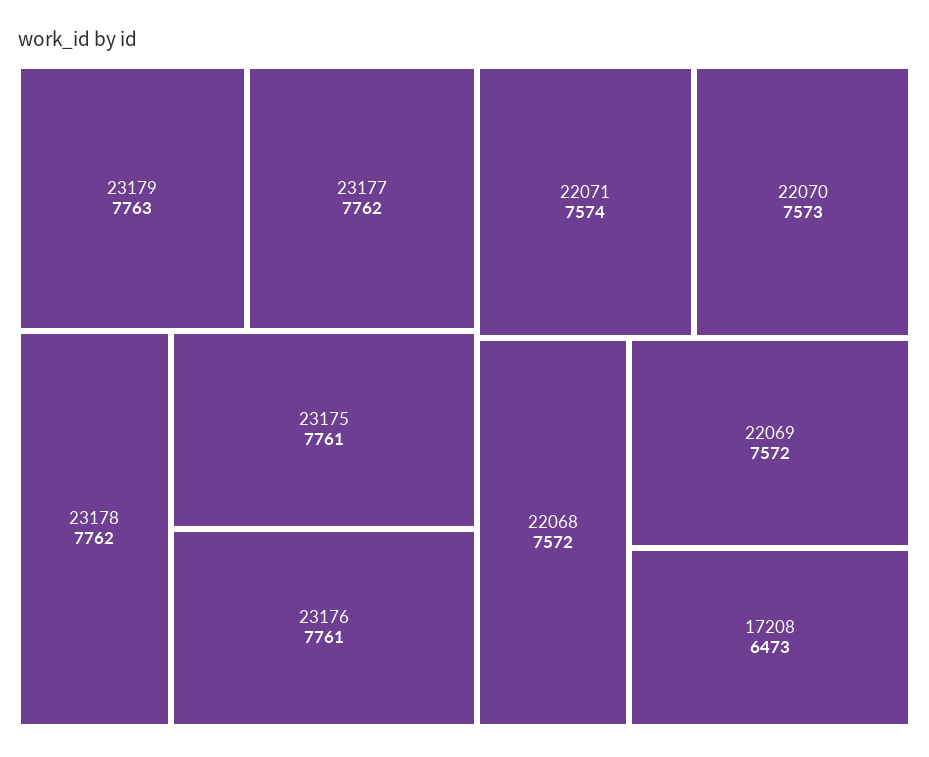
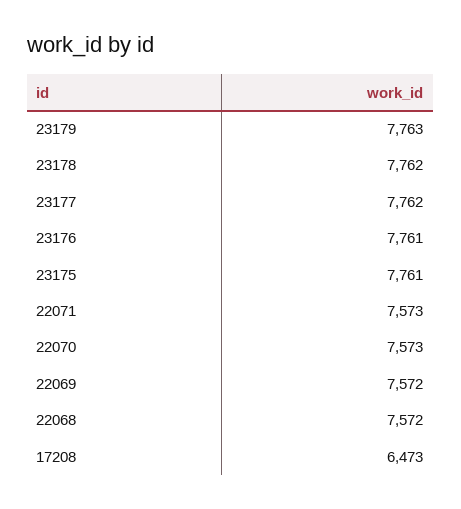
  {
    "23179": 7763,
    "23177": 7762,
    "23178": 7762,
    "23175": 7761,
    "23176": 7761,
-   "22071": 7574,
+   "22071": 7573,
    "22070": 7573,
    "22068": 7572,
    "22069": 7572,
    "17208": 6473
  }

